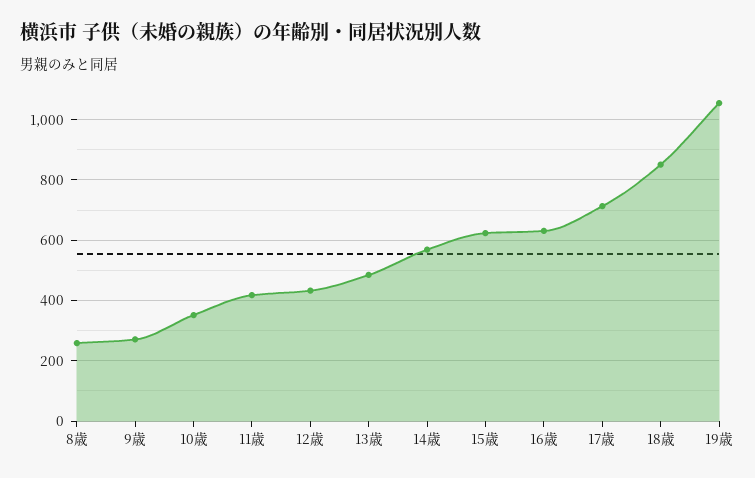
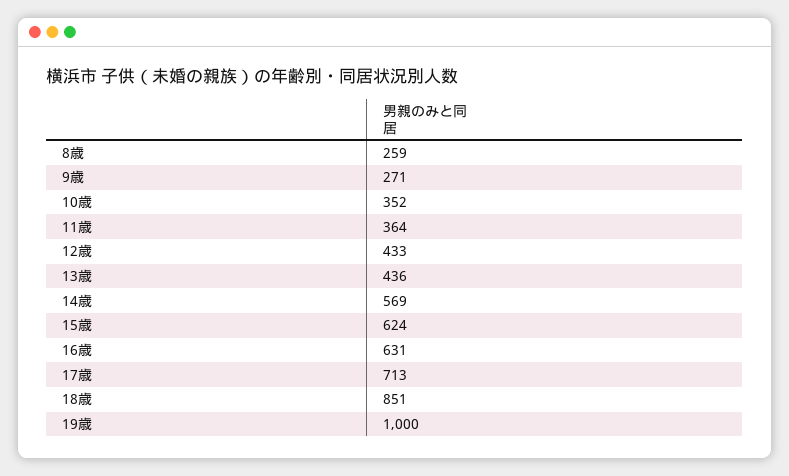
  {
    "8歳": 259,
    "9歳": 271,
    "10歳": 352,
-   "11歳": 420,
+   "11歳": 364,
    "12歳": 433,
-   "13歳": 480,
+   "13歳": 436,
    "14歳": 569,
    "15歳": 624,
    "16歳": 631,
    "17歳": 713,
    "18歳": 851,
-   "19歳": 1060
+   "19歳": 1000
  }

